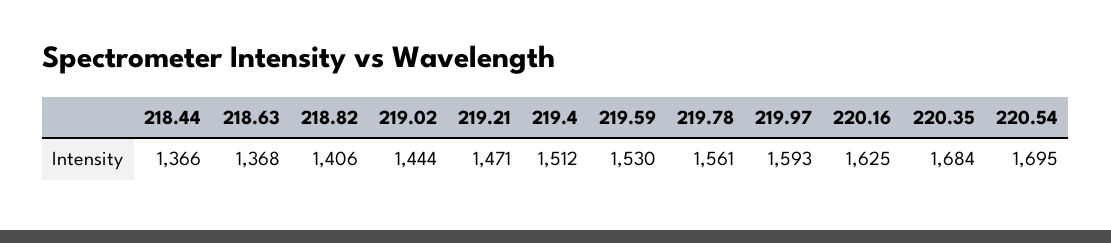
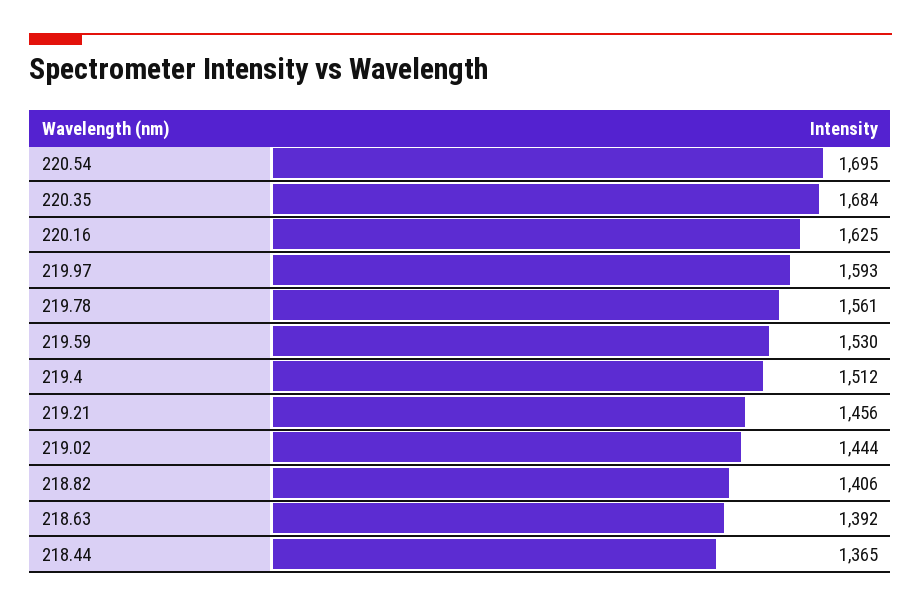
  {
-   "218.44": 1366,
+   "218.44": 1365,
-   "218.63": 1368,
+   "218.63": 1392,
    "218.82": 1406,
    "219.02": 1444,
-   "219.21": 1471,
+   "219.21": 1456,
    "219.4": 1512,
    "219.59": 1530,
    "219.78": 1561,
    "219.97": 1593,
    "220.16": 1625,
    "220.35": 1684,
    "220.54": 1695
  }

